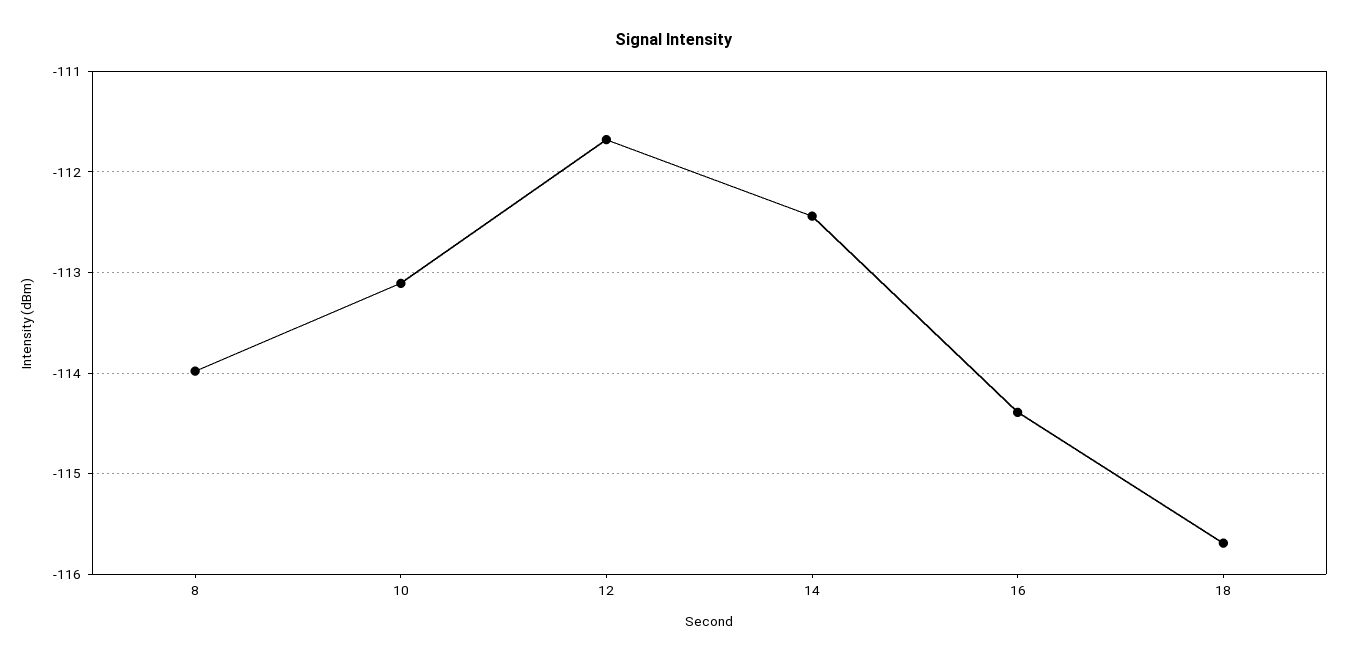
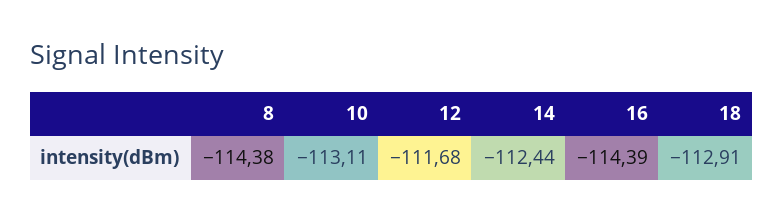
  {
-   "8": -114,
+   "8": -114.38,
    "10": -113.11,
    "12": -111.68,
    "14": -112.44,
    "16": -114.39,
-   "18": -115.7
+   "18": -112.91
  }

